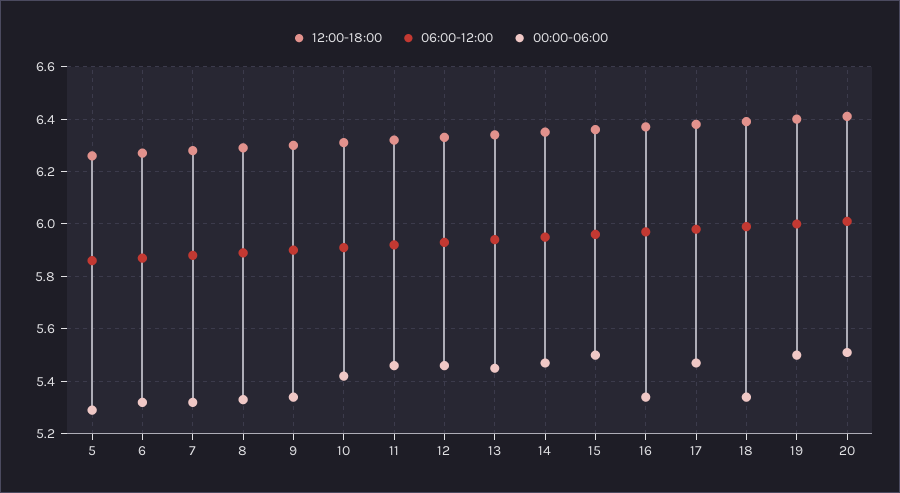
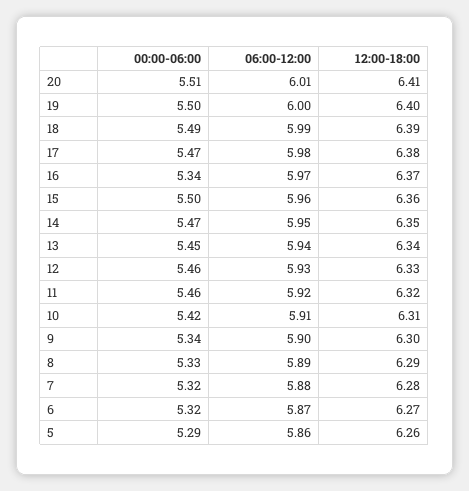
  {
    "12:00-18:00": {
      "5": 6.26,
      "6": 6.27,
      "7": 6.28,
      "8": 6.29,
      "9": 6.3,
      "10": 6.31,
      "11": 6.32,
      "12": 6.33,
      "13": 6.34,
      "14": 6.35,
      "15": 6.36,
      "16": 6.37,
      "17": 6.38,
      "18": 6.39,
      "19": 6.4,
      "20": 6.41
    },
    "06:00-12:00": {
      "5": 5.86,
      "6": 5.87,
      "7": 5.88,
      "8": 5.89,
      "9": 5.9,
      "10": 5.91,
      "11": 5.92,
      "12": 5.93,
      "13": 5.94,
      "14": 5.95,
      "15": 5.96,
      "16": 5.97,
      "17": 5.98,
      "18": 5.99,
      "19": 6,
      "20": 6.01
    },
    "00:00-06:00": {
      "5": 5.29,
      "6": 5.32,
      "7": 5.32,
      "8": 5.33,
      "9": 5.34,
      "10": 5.42,
      "11": 5.46,
      "12": 5.46,
      "13": 5.45,
      "14": 5.47,
      "15": 5.5,
      "16": 5.34,
      "17": 5.47,
-     "18": 5.35,
+     "18": 5.49,
      "19": 5.5,
      "20": 5.51
    }
  }

